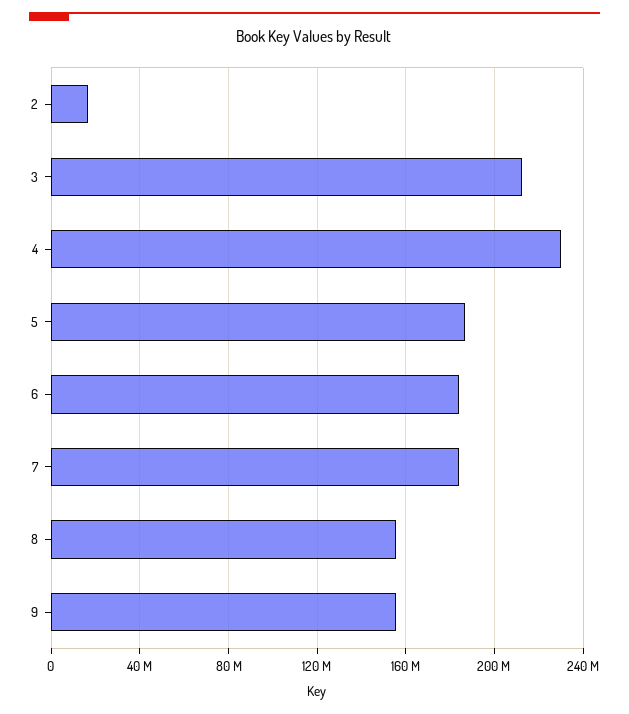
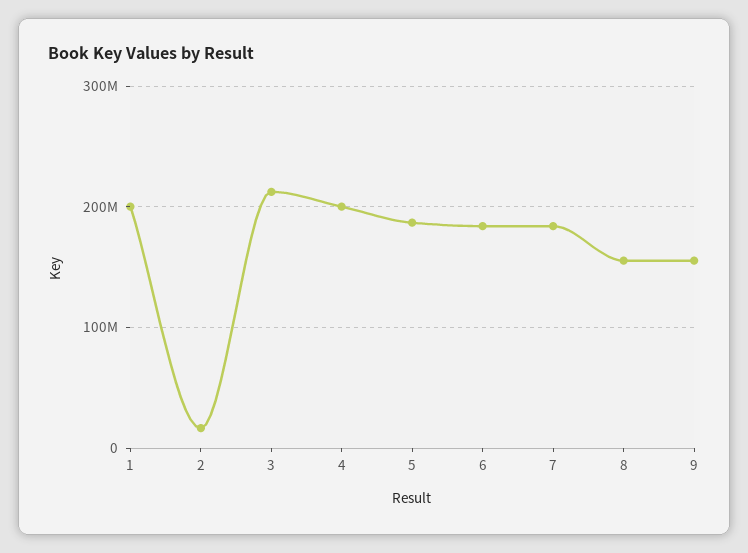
  {
    "2": 15000000,
    "3": 210000000,
-   "4": 230000000,
+   "4": 200000000,
    "5": 185000000,
    "6": 185000000,
    "7": 185000000,
    "8": 155000000,
-   "9": 155000000
+   "9": 155000000,
+   "1": 200000000
  }

